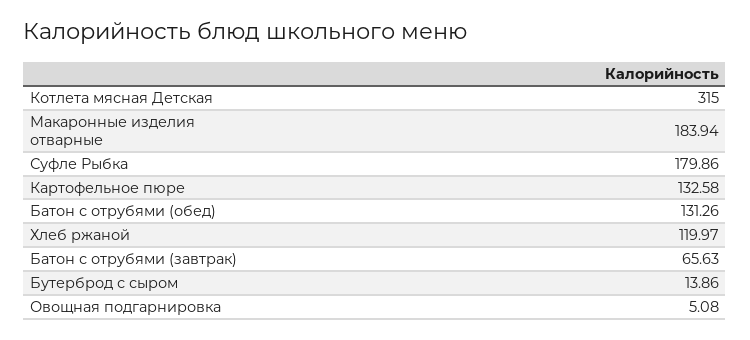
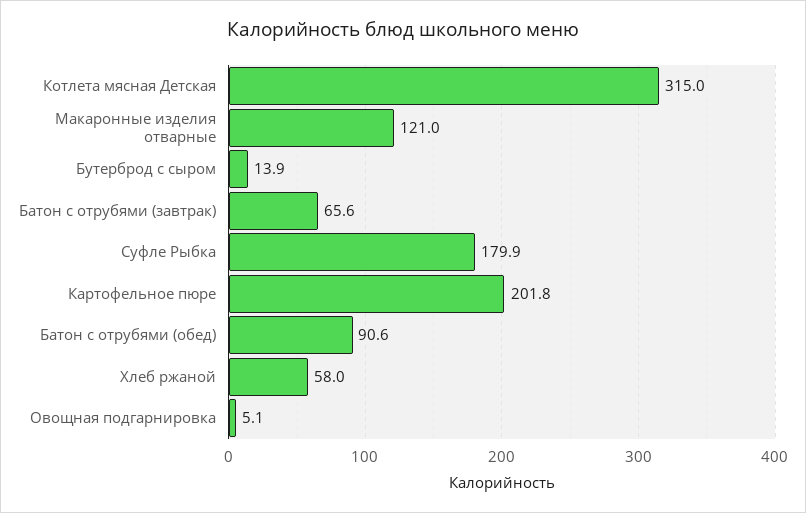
  {
    "Котлета мясная Детская": 315,
-   "Макаронные изделия отварные": 183.94,
+   "Макаронные изделия отварные": 121,
    "Суфле Рыбка": 179.86,
-   "Картофельное пюре": 132.58,
+   "Картофельное пюре": 201.8,
-   "Батон с отрубями (обед)": 131.26,
+   "Батон с отрубями (обед)": 90.6,
-   "Хлеб ржаной": 119.97,
+   "Хлеб ржаной": 58,
    "Батон с отрубями (завтрак)": 65.63,
    "Бутерброд с сыром": 13.86,
    "Овощная подгарнировка": 5.08
  }

